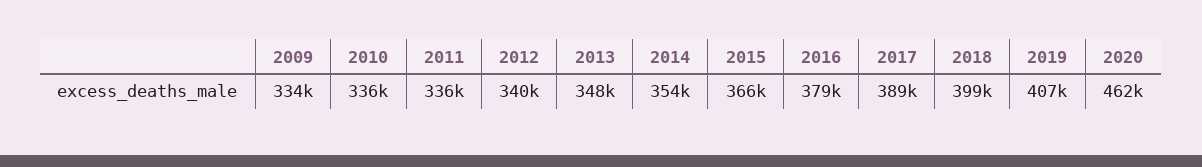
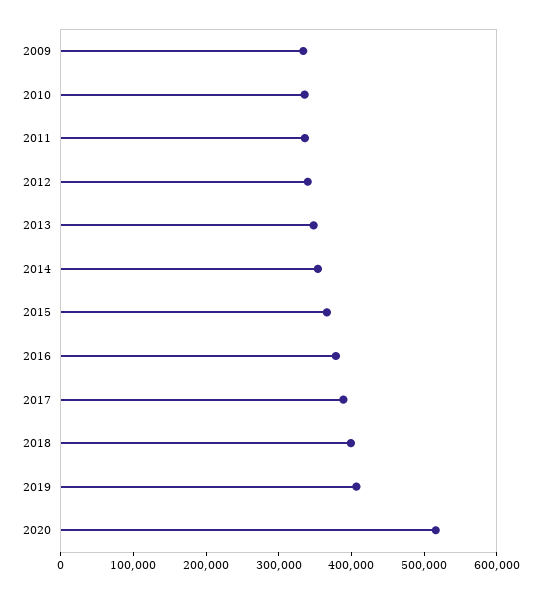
  {
    "2009": 334000,
    "2010": 336000,
    "2011": 336000,
    "2012": 340000,
    "2013": 348000,
    "2014": 354000,
    "2015": 366000,
    "2016": 379000,
    "2017": 389000,
    "2018": 399000,
    "2019": 407000,
-   "2020": 462000
+   "2020": 520000
  }

